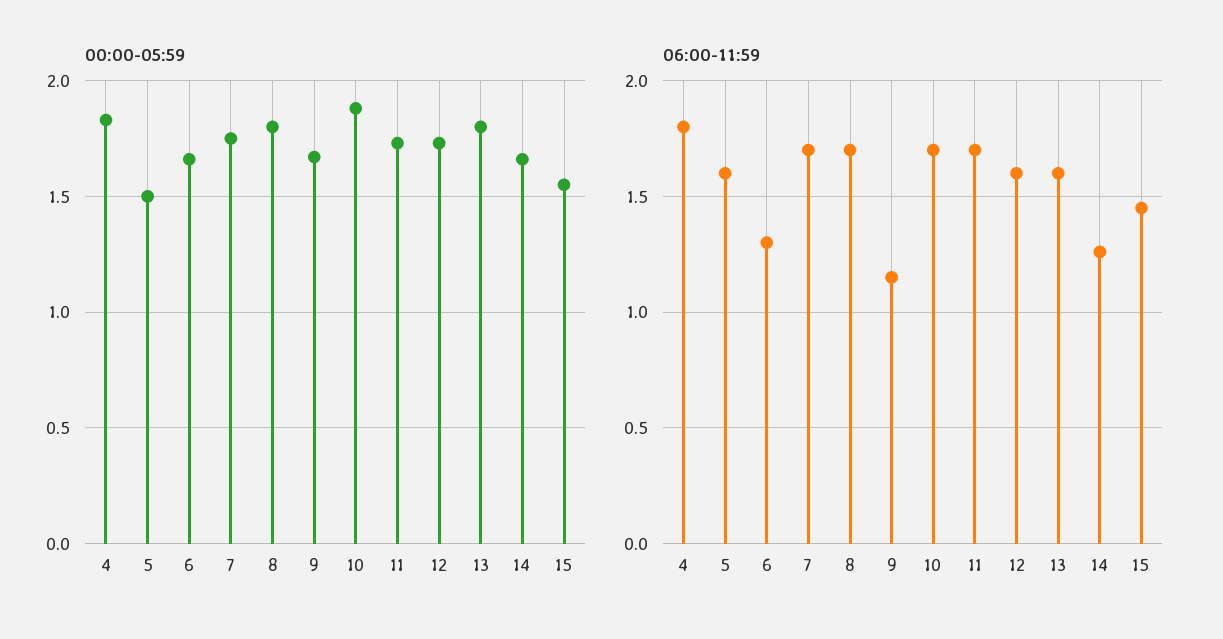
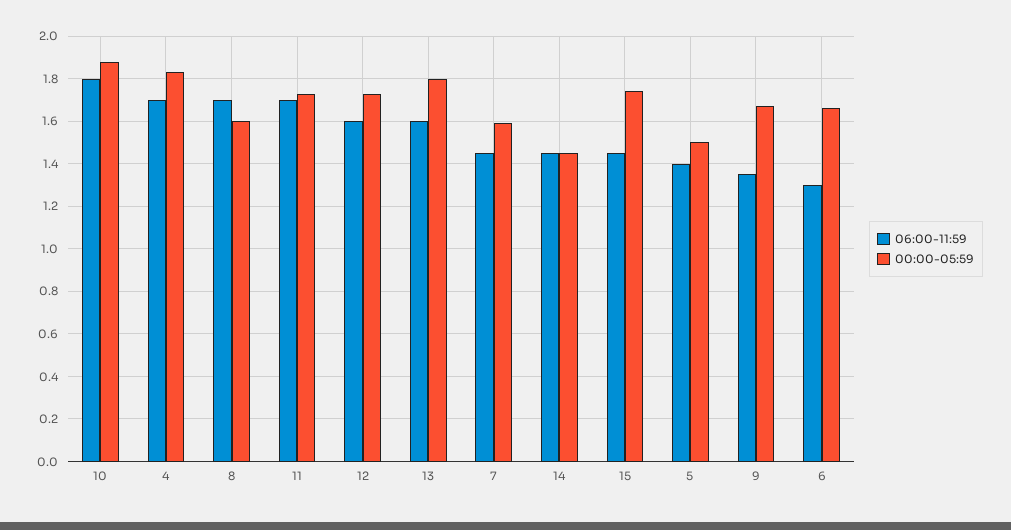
  {
    "00:00-05:59": {
      "4": 1.85,
      "5": 1.5,
      "6": 1.65,
-     "7": 1.75,
+     "7": 1.6,
-     "8": 1.8,
+     "8": 1.6,
      "9": 1.65,
      "10": 1.9,
      "11": 1.75,
      "12": 1.75,
      "13": 1.8,
-     "14": 1.65,
+     "14": 1.45,
-     "15": 1.55
+     "15": 1.75
    },
    "06:00-11:59": {
-     "4": 1.8,
+     "4": 1.7,
-     "5": 1.6,
+     "5": 1.4,
      "6": 1.3,
-     "7": 1.7,
+     "7": 1.45,
      "8": 1.7,
-     "9": 1.15,
+     "9": 1.35,
-     "10": 1.7,
+     "10": 1.8,
      "11": 1.7,
      "12": 1.6,
      "13": 1.6,
-     "14": 1.25,
+     "14": 1.45,
      "15": 1.45
    }
  }

